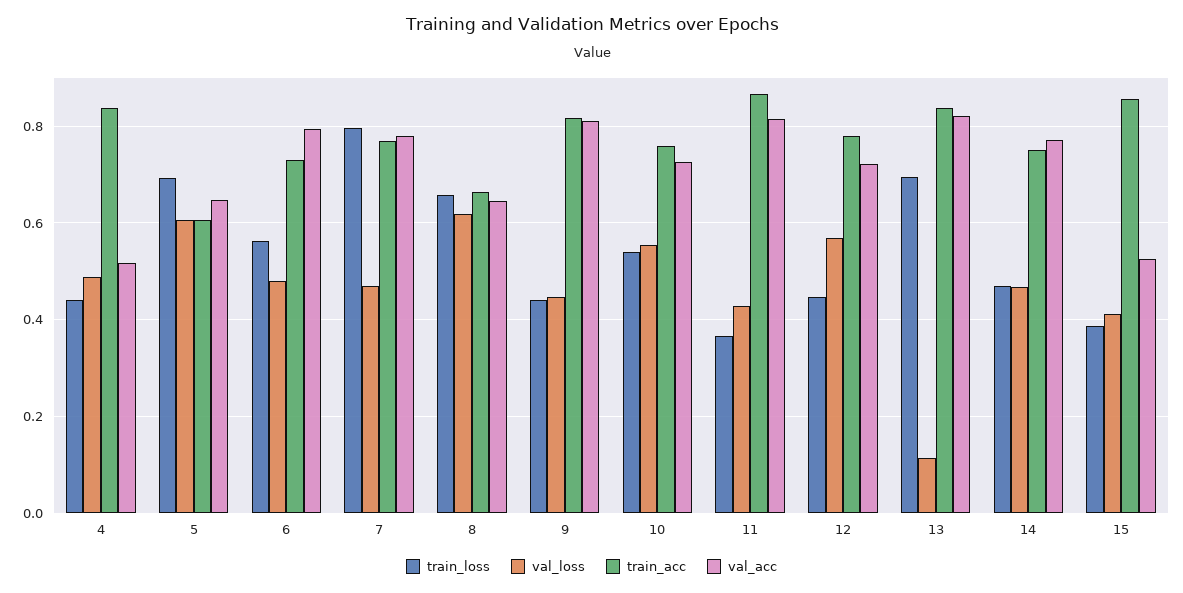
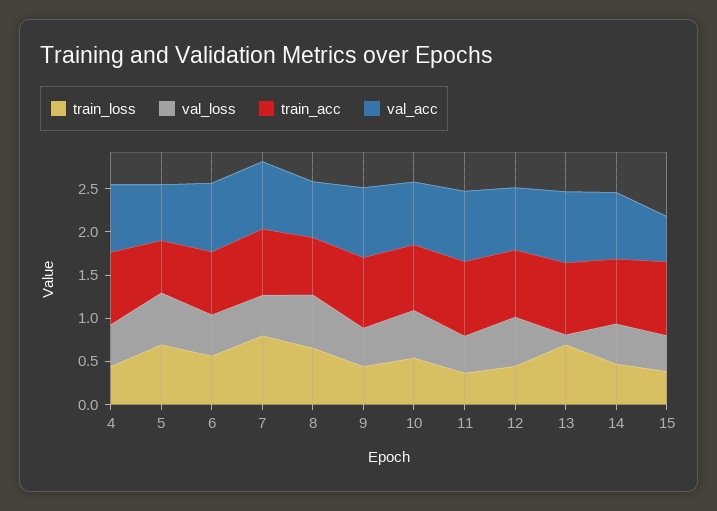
  {
    "train_loss": {
      "4": 0.44,
      "5": 0.7,
      "6": 0.56,
      "7": 0.8,
      "8": 0.66,
      "9": 0.44,
      "10": 0.54,
      "11": 0.36,
      "12": 0.44,
      "13": 0.7,
      "14": 0.48,
      "15": 0.38
    },
    "val_loss": {
      "4": 0.48,
      "5": 0.6,
      "6": 0.48,
      "7": 0.46,
      "8": 0.62,
      "9": 0.44,
      "10": 0.56,
      "11": 0.42,
      "12": 0.56,
      "13": 0.12,
      "14": 0.46,
      "15": 0.42
    },
    "train_acc": {
      "4": 0.84,
      "5": 0.6,
      "6": 0.74,
      "7": 0.76,
      "8": 0.66,
      "9": 0.82,
      "10": 0.76,
      "11": 0.86,
      "12": 0.78,
      "13": 0.84,
      "14": 0.76,
      "15": 0.86
    },
    "val_acc": {
-     "4": 0.52,
+     "4": 0.8,
      "5": 0.64,
      "6": 0.8,
      "7": 0.78,
      "8": 0.64,
      "9": 0.82,
      "10": 0.72,
      "11": 0.82,
      "12": 0.72,
      "13": 0.82,
      "14": 0.78,
      "15": 0.52
    }
  }

